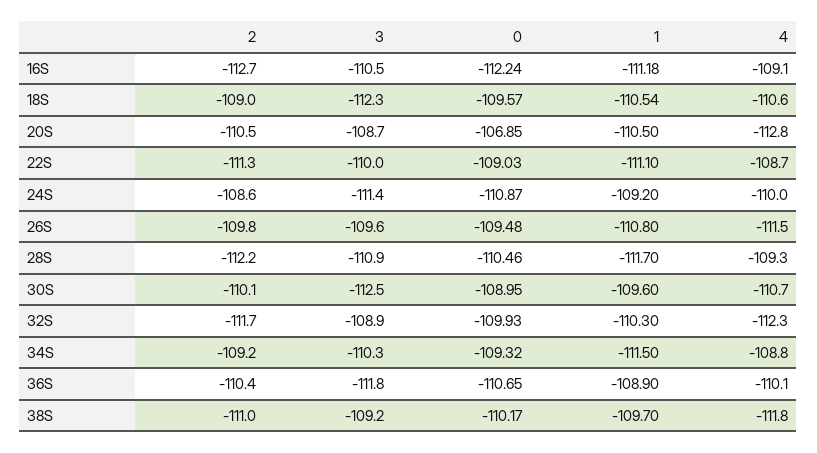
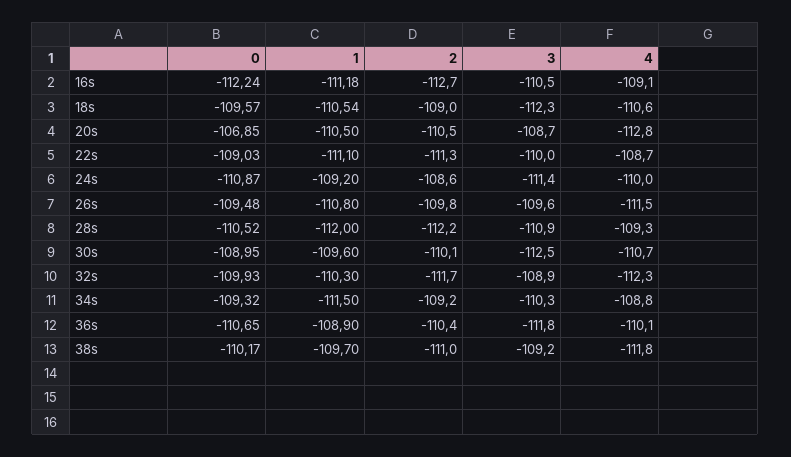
  {
    "2": {
      "16S": -112.7,
      "18S": -109,
      "20S": -110.5,
      "22S": -111.3,
      "24S": -108.6,
      "26S": -109.8,
      "28S": -112.2,
      "30S": -110.1,
      "32S": -111.7,
      "34S": -109.2,
      "36S": -110.4,
      "38S": -111
    },
    "3": {
      "16S": -110.5,
      "18S": -112.3,
      "20S": -108.7,
      "22S": -110,
      "24S": -111.4,
      "26S": -109.6,
      "28S": -110.9,
      "30S": -112.5,
      "32S": -108.9,
      "34S": -110.3,
      "36S": -111.8,
      "38S": -109.2
    },
    "0": {
      "16S": -112.24,
      "18S": -109.57,
      "20S": -106.85,
      "22S": -109.03,
      "24S": -110.87,
      "26S": -109.48,
-     "28S": -110.46,
+     "28S": -110.52,
      "30S": -108.95,
      "32S": -109.93,
      "34S": -109.32,
      "36S": -110.65,
      "38S": -110.17
    },
    "1": {
      "16S": -111.18,
      "18S": -110.54,
      "20S": -110.5,
      "22S": -111.1,
      "24S": -109.2,
      "26S": -110.8,
-     "28S": -111.7,
+     "28S": -112,
      "30S": -109.6,
      "32S": -110.3,
      "34S": -111.5,
      "36S": -108.9,
      "38S": -109.7
    },
    "4": {
      "16S": -109.1,
      "18S": -110.6,
      "20S": -112.8,
      "22S": -108.7,
      "24S": -110,
      "26S": -111.5,
      "28S": -109.3,
      "30S": -110.7,
      "32S": -112.3,
      "34S": -108.8,
      "36S": -110.1,
      "38S": -111.8
    }
  }

